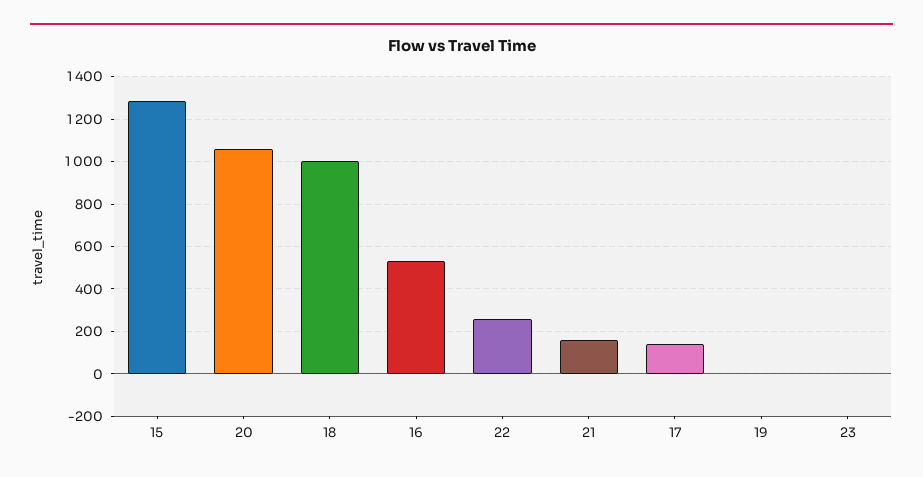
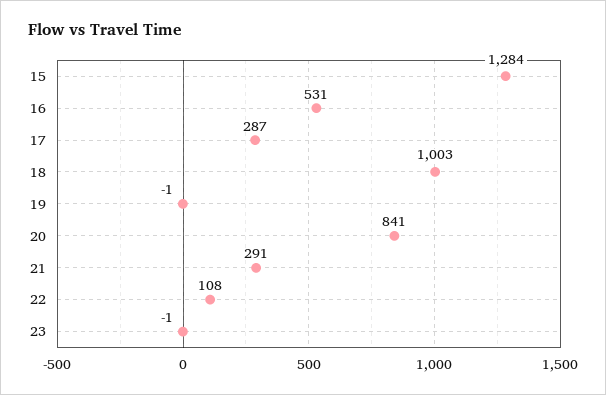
  {
    "15": 1284,
-   "20": 1050,
+   "20": 841,
    "18": 1003,
    "16": 531,
-   "22": 250,
+   "22": 108,
-   "21": 150,
+   "21": 291,
-   "17": 150,
+   "17": 287,
    "19": -1,
    "23": -1
  }

